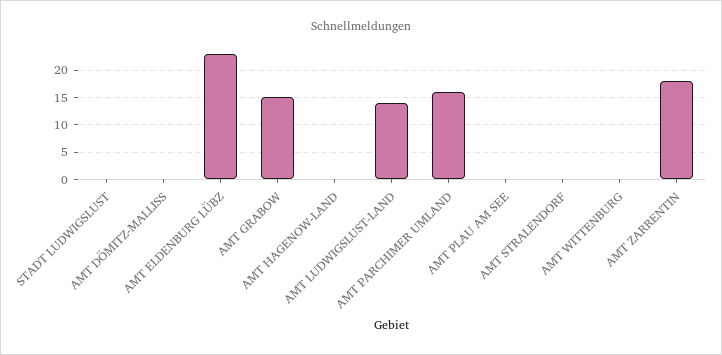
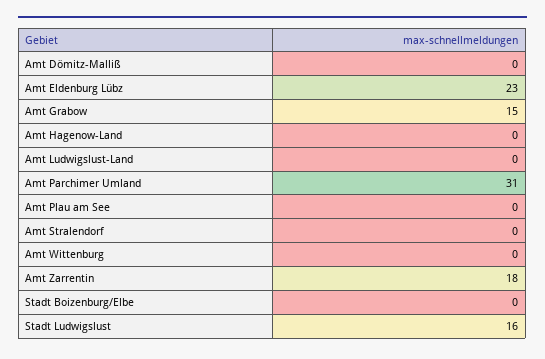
  {
-   "STADT LUDWIGSLUST": 0,
+   "STADT LUDWIGSLUST": 16,
    "AMT DÖMITZ-MALLISS": 0,
    "AMT ELDENBURG LÜBZ": 23,
    "AMT GRABOW": 15,
    "AMT HAGENOW-LAND": 0,
-   "AMT LUDWIGSLUST-LAND": 15,
+   "AMT LUDWIGSLUST-LAND": 0,
-   "AMT PARCHIMER UMLAND": 15,
+   "AMT PARCHIMER UMLAND": 31,
    "AMT PLAU AM SEE": 0,
    "AMT STRALENDORF": 0,
    "AMT WITTENBURG": 0,
-   "AMT ZARRENTIN": 18
+   "AMT ZARRENTIN": 18,
+   "Stadt Boizenburg/Elbe": 0
  }

